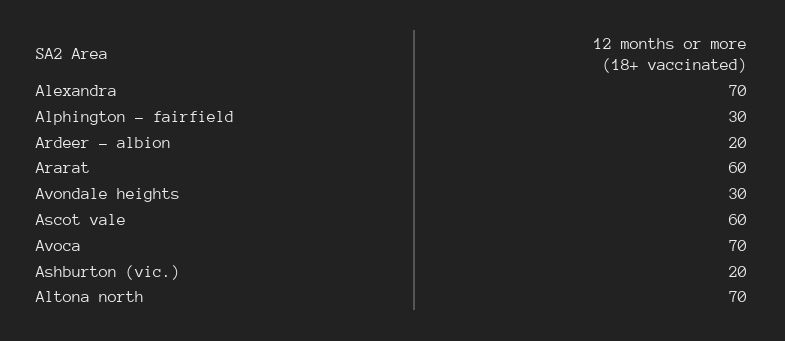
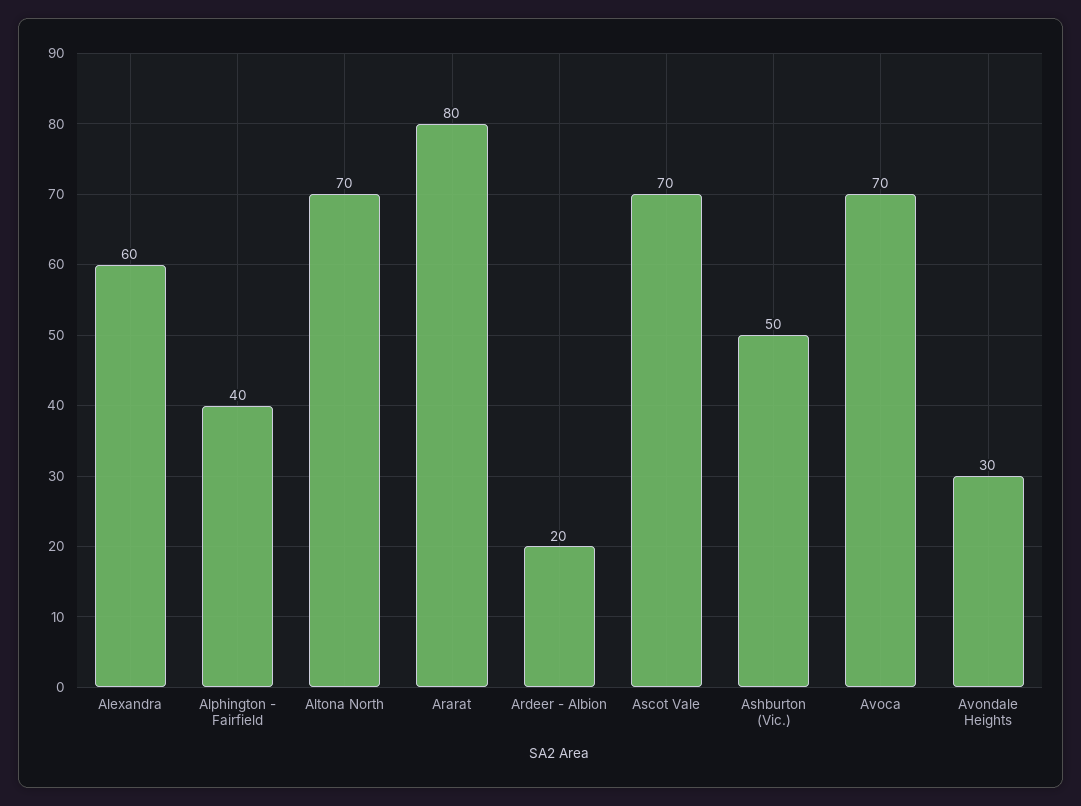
  {
-   "Alexandra": 70,
+   "Alexandra": 60,
-   "Alphington - fairfield": 30,
+   "Alphington - fairfield": 40,
    "Ardeer - albion": 20,
-   "Ararat": 60,
+   "Ararat": 80,
    "Avondale heights": 30,
-   "Ascot vale": 60,
+   "Ascot vale": 70,
    "Avoca": 70,
-   "Ashburton (vic.)": 20,
+   "Ashburton (vic.)": 50,
    "Altona north": 70
  }

